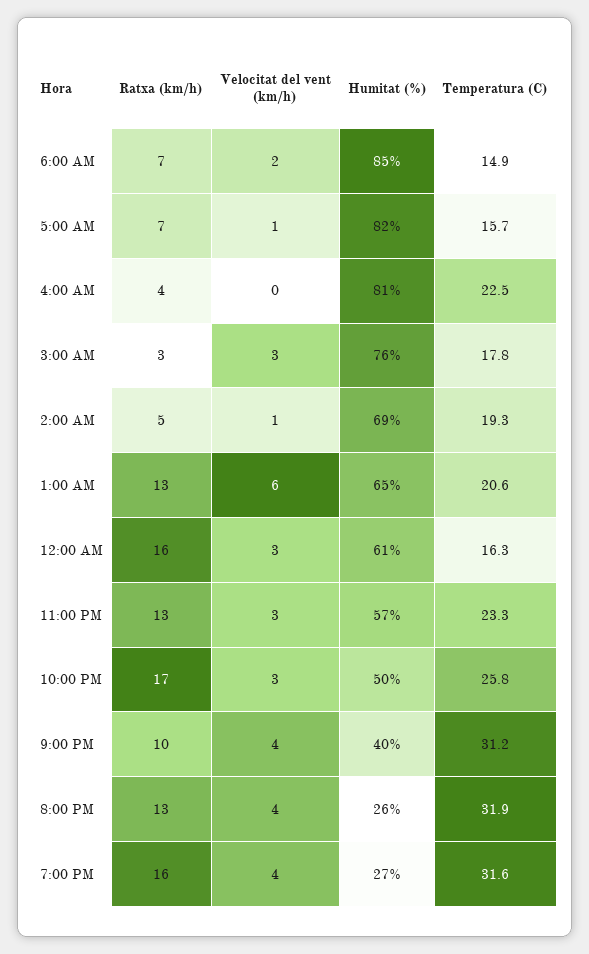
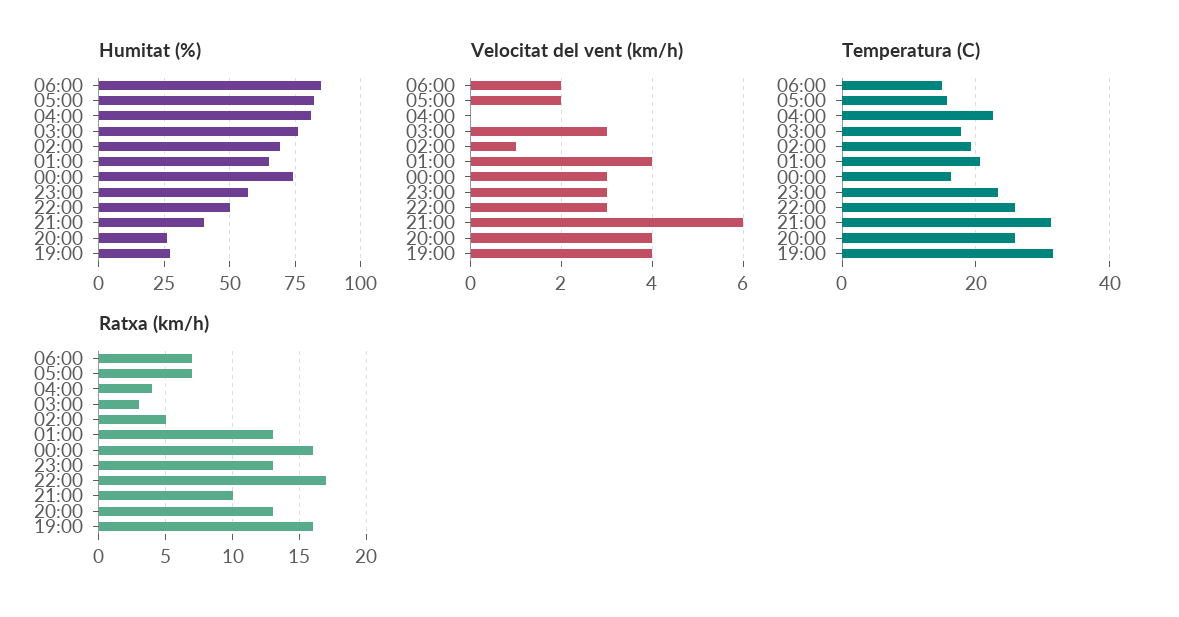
  {
    "Ratxa (km/h)": {
      "6:00 AM": 7,
      "5:00 AM": 7,
      "4:00 AM": 4,
      "3:00 AM": 3,
      "2:00 AM": 5,
      "1:00 AM": 13,
      "12:00 AM": 16,
      "11:00 PM": 13,
      "10:00 PM": 17,
      "9:00 PM": 10,
      "8:00 PM": 13,
      "7:00 PM": 16
    },
    "Velocitat del vent (km/h)": {
      "6:00 AM": 2,
-     "5:00 AM": 1,
+     "5:00 AM": 2,
      "4:00 AM": 0,
      "3:00 AM": 3,
      "2:00 AM": 1,
-     "1:00 AM": 6,
+     "1:00 AM": 4,
      "12:00 AM": 3,
      "11:00 PM": 3,
      "10:00 PM": 3,
-     "9:00 PM": 4,
+     "9:00 PM": 6,
      "8:00 PM": 4,
      "7:00 PM": 4
    },
    "Humitat (%)": {
      "6:00 AM": 85,
      "5:00 AM": 82,
      "4:00 AM": 81,
      "3:00 AM": 76,
      "2:00 AM": 69,
      "1:00 AM": 65,
-     "12:00 AM": 61,
+     "12:00 AM": 75,
      "11:00 PM": 57,
      "10:00 PM": 50,
      "9:00 PM": 40,
      "8:00 PM": 26,
      "7:00 PM": 27
    },
    "Temperatura (C)": {
      "6:00 AM": 14.9,
      "5:00 AM": 15.7,
      "4:00 AM": 22.5,
      "3:00 AM": 17.8,
      "2:00 AM": 19.3,
      "1:00 AM": 20.6,
      "12:00 AM": 16.3,
      "11:00 PM": 23.3,
      "10:00 PM": 25.8,
      "9:00 PM": 31.2,
-     "8:00 PM": 31.9,
+     "8:00 PM": 26,
      "7:00 PM": 31.6
    }
  }

